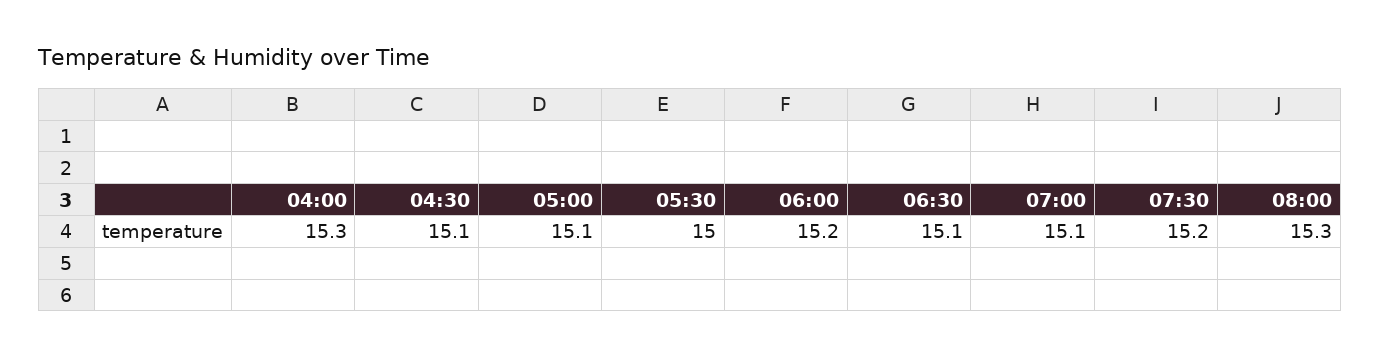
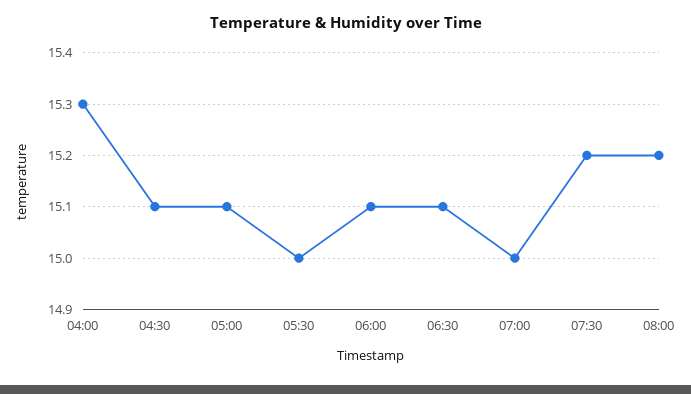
  {
    "04:00": 15.3,
    "04:30": 15.1,
    "05:00": 15.1,
    "05:30": 15,
-   "06:00": 15.2,
+   "06:00": 15.1,
    "06:30": 15.1,
-   "07:00": 15.1,
+   "07:00": 15,
    "07:30": 15.2,
-   "08:00": 15.3
+   "08:00": 15.2
  }

